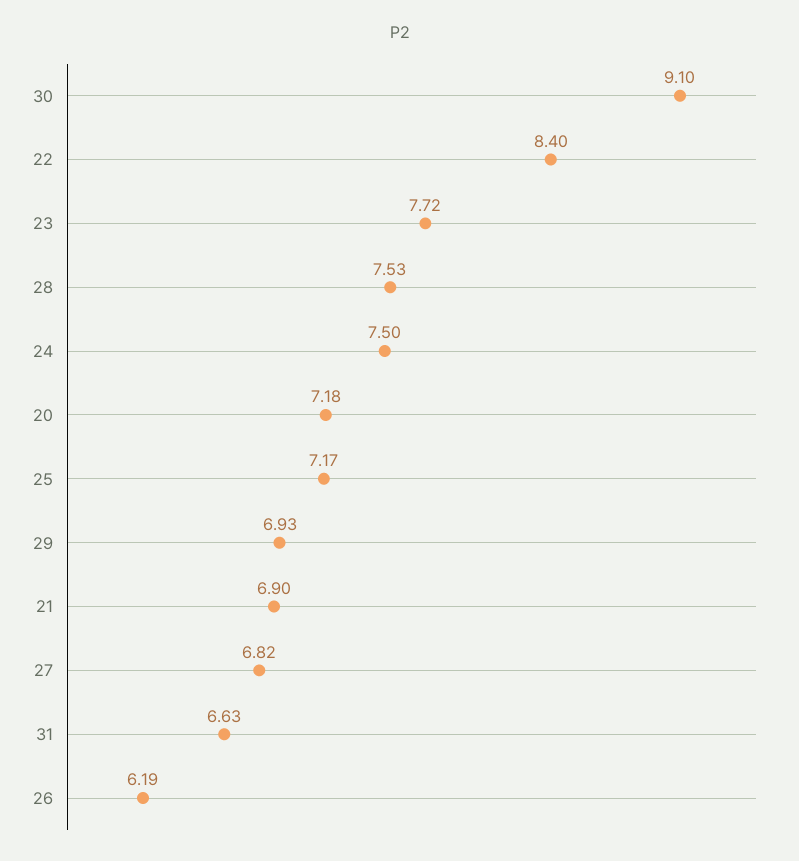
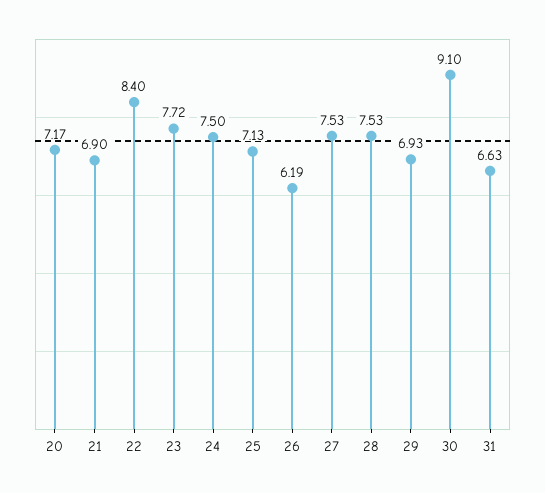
  {
    "30": 9.1,
    "22": 8.4,
    "23": 7.72,
    "28": 7.53,
    "24": 7.5,
-   "20": 7.18,
+   "20": 7.17,
-   "25": 7.17,
+   "25": 7.13,
    "29": 6.93,
    "21": 6.9,
-   "27": 6.82,
+   "27": 7.53,
    "31": 6.63,
    "26": 6.19
  }

